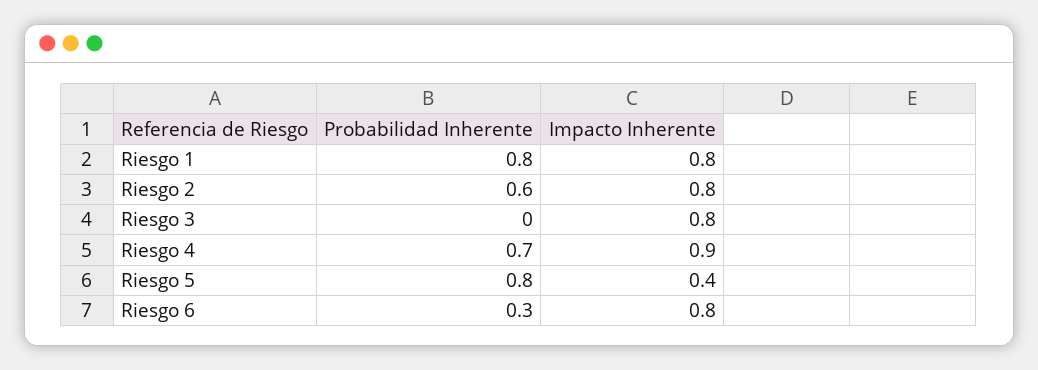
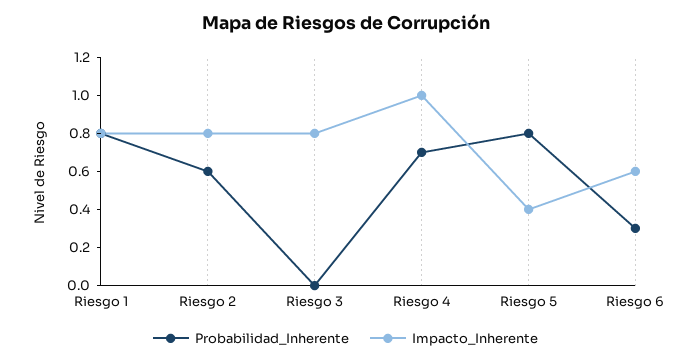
  {
    "Probabilidad Inherente": {
      "Riesgo 1": 0.8,
      "Riesgo 2": 0.6,
      "Riesgo 3": 0,
      "Riesgo 4": 0.7,
      "Riesgo 5": 0.8,
      "Riesgo 6": 0.3
    },
    "Impacto Inherente": {
      "Riesgo 1": 0.8,
      "Riesgo 2": 0.8,
      "Riesgo 3": 0.8,
-     "Riesgo 4": 0.9,
+     "Riesgo 4": 1,
      "Riesgo 5": 0.4,
-     "Riesgo 6": 0.8
+     "Riesgo 6": 0.6
    }
  }

